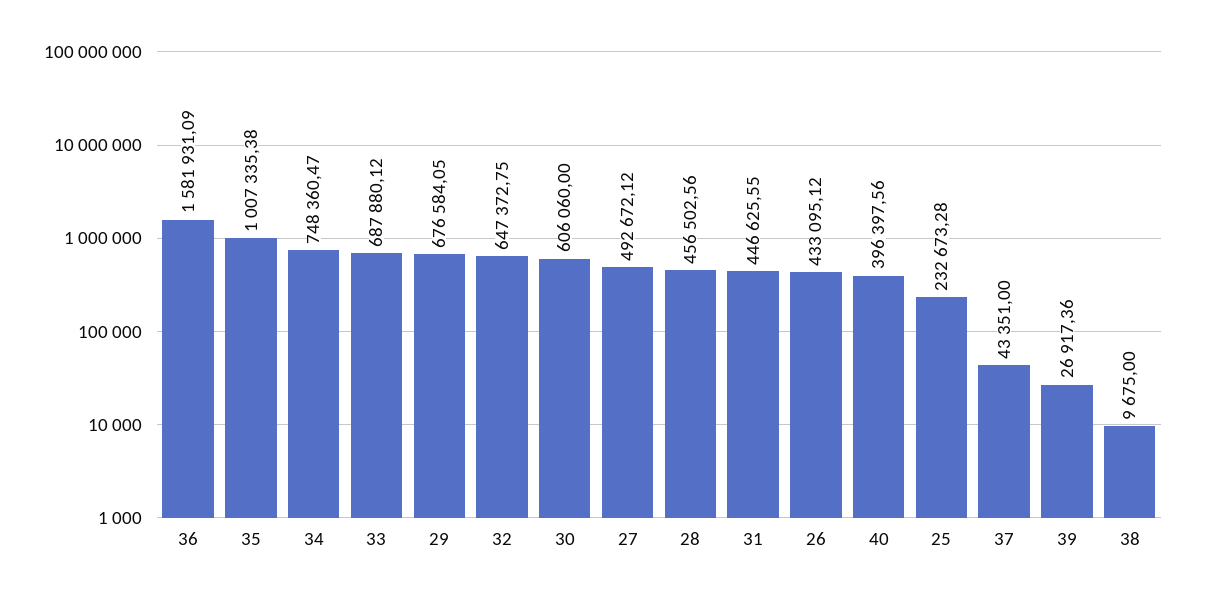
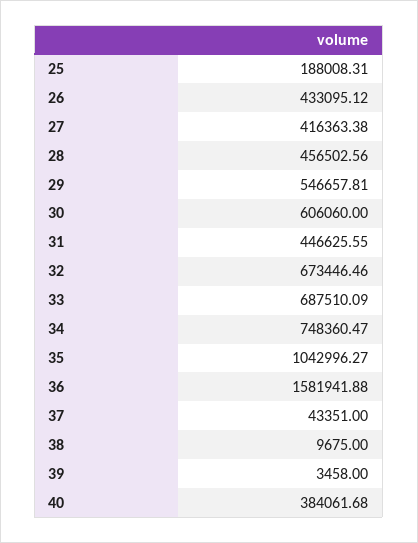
  {
-   "36": 1581931.09,
+   "36": 1581941.88,
-   "35": 1007335.38,
+   "35": 1042996.27,
    "34": 748360.47,
-   "33": 687880.12,
+   "33": 687510.09,
-   "29": 676584.05,
+   "29": 546657.81,
-   "32": 647372.75,
+   "32": 673446.46,
    "30": 606060,
-   "27": 492672.12,
+   "27": 416363.38,
    "28": 456502.56,
    "31": 446625.55,
    "26": 433095.12,
-   "40": 396397.56,
+   "40": 384061.68,
-   "25": 232673.28,
+   "25": 188008.31,
    "37": 43351,
-   "39": 26917.36,
+   "39": 3458,
    "38": 9675
  }

